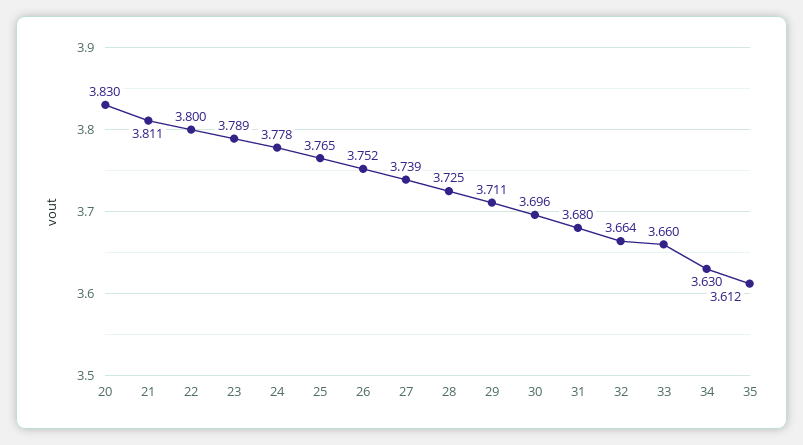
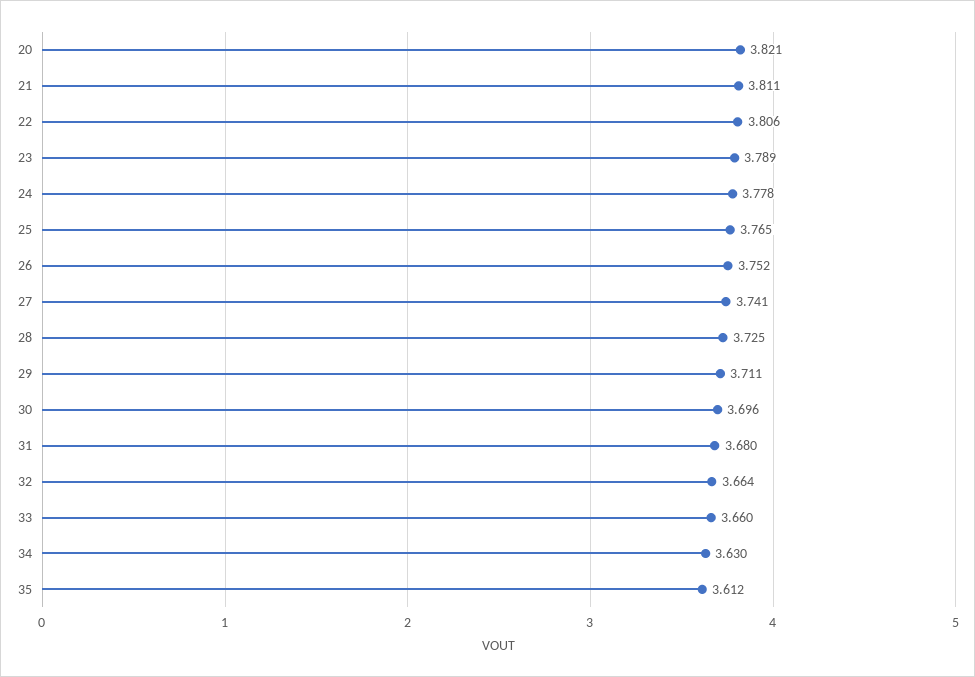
  {
-   "20": 3.83,
+   "20": 3.821,
    "21": 3.811,
-   "22": 3.8,
+   "22": 3.806,
    "23": 3.789,
    "24": 3.778,
    "25": 3.765,
    "26": 3.752,
-   "27": 3.739,
+   "27": 3.741,
    "28": 3.725,
    "29": 3.711,
    "30": 3.696,
    "31": 3.68,
    "32": 3.664,
    "33": 3.66,
    "34": 3.63,
    "35": 3.612
  }

